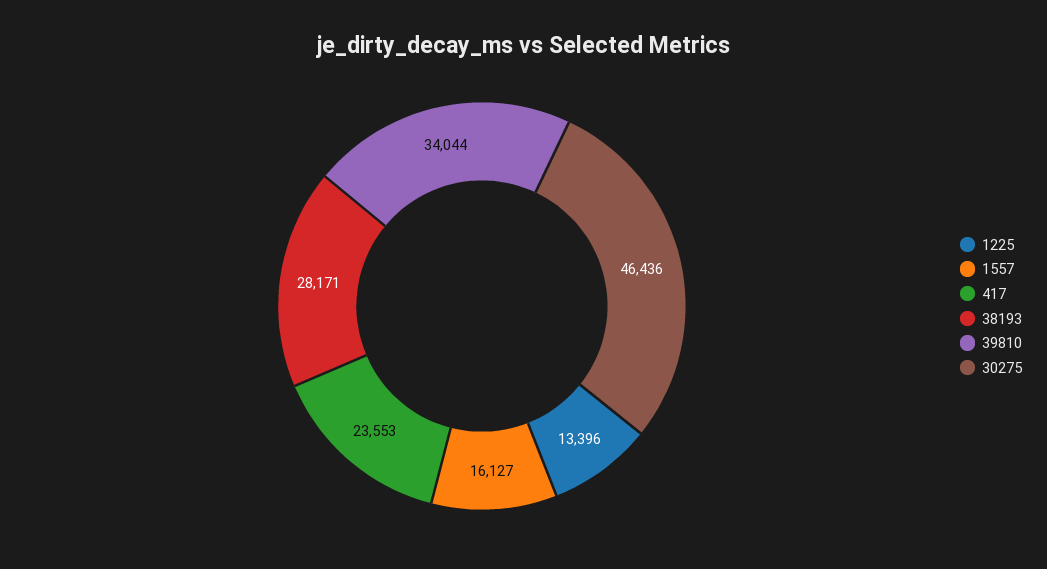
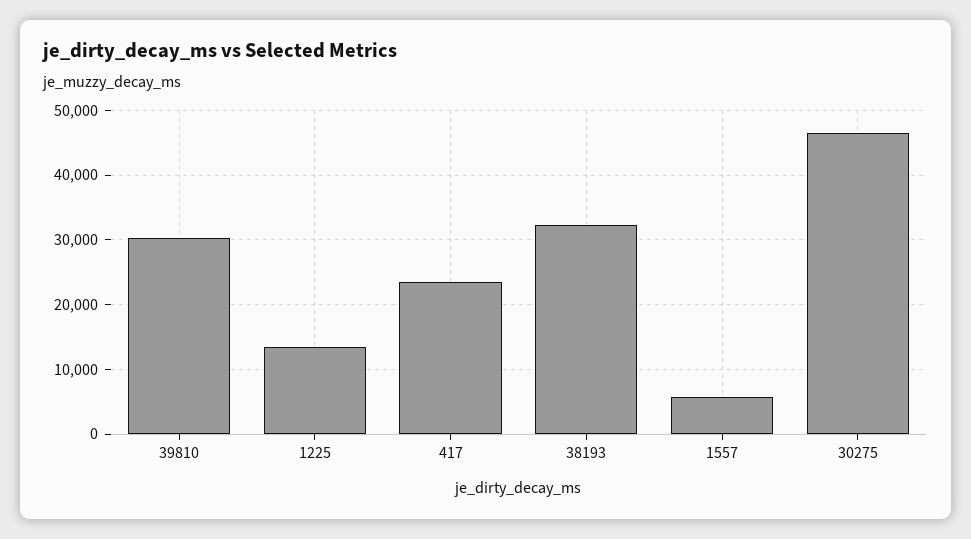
  {
    "1225": 13396,
-   "1557": 16127,
+   "1557": 6000,
    "417": 23553,
-   "38193": 28171,
+   "38193": 32000,
-   "39810": 34044,
+   "39810": 30000,
    "30275": 46436
  }

